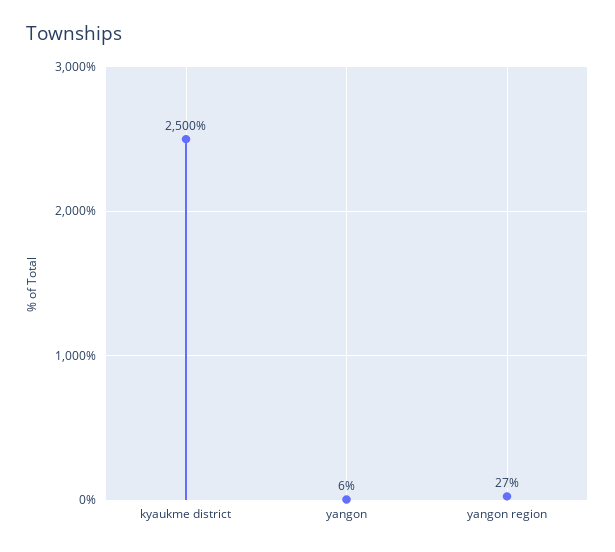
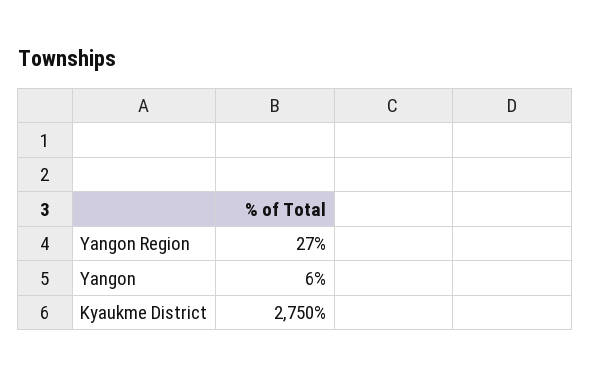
  {
-   "kyaukme district": 2500,
+   "kyaukme district": 2750,
    "yangon": 6,
    "yangon region": 27
  }

